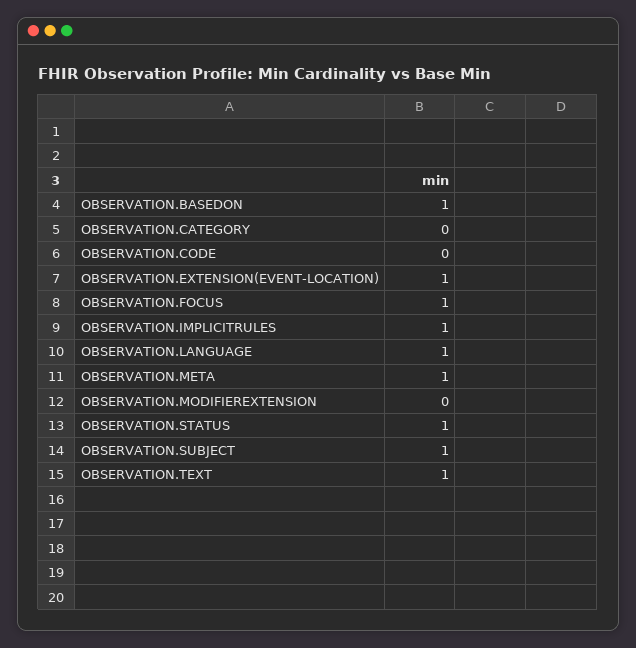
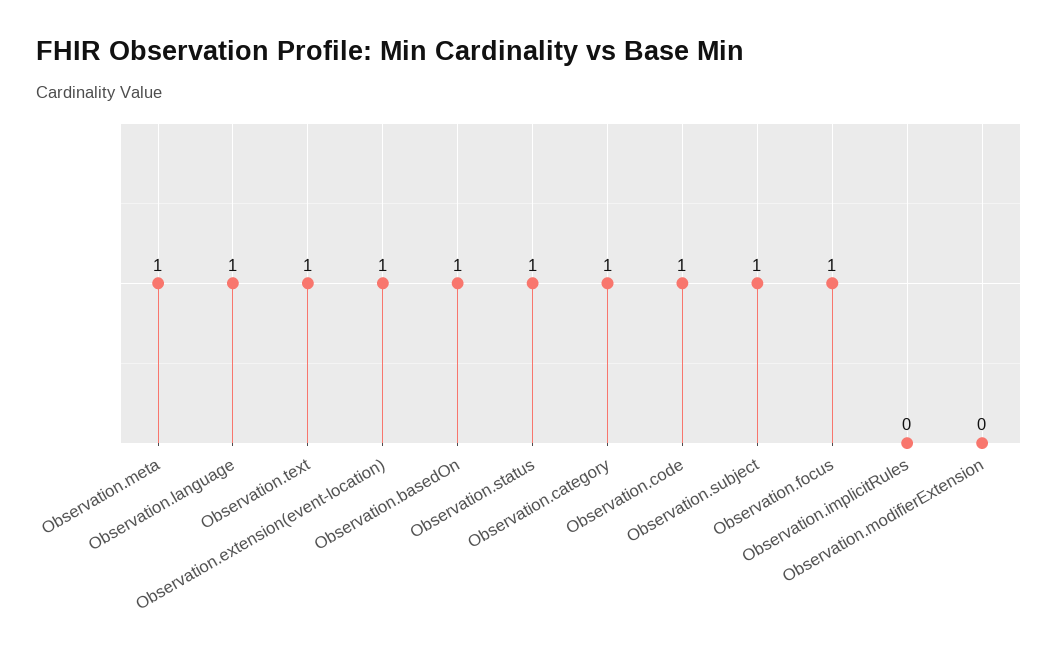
  {
    "OBSERVATION.BASEDON": 1,
-   "OBSERVATION.CATEGORY": 0,
+   "OBSERVATION.CATEGORY": 1,
-   "OBSERVATION.CODE": 0,
+   "OBSERVATION.CODE": 1,
    "OBSERVATION.EXTENSION(EVENT-LOCATION)": 1,
    "OBSERVATION.FOCUS": 1,
-   "OBSERVATION.IMPLICITRULES": 1,
+   "OBSERVATION.IMPLICITRULES": 0,
    "OBSERVATION.LANGUAGE": 1,
    "OBSERVATION.META": 1,
    "OBSERVATION.MODIFIEREXTENSION": 0,
    "OBSERVATION.STATUS": 1,
    "OBSERVATION.SUBJECT": 1,
    "OBSERVATION.TEXT": 1
  }

